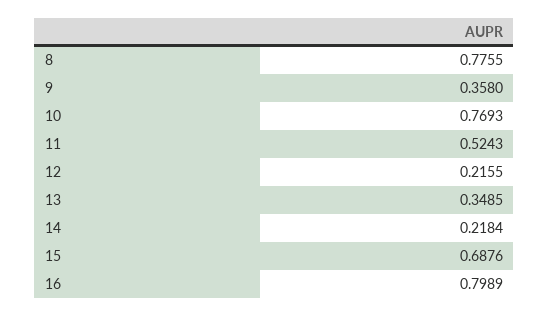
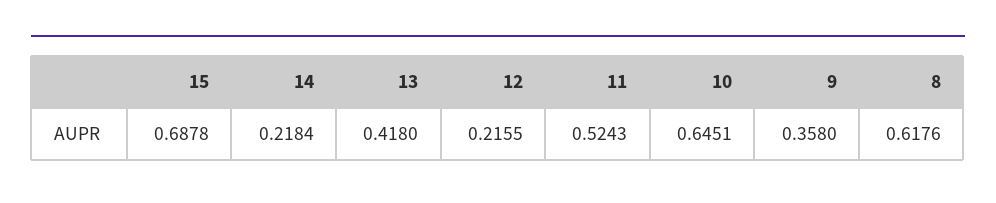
  {
-   "8": 0.7755,
+   "8": 0.6176,
    "9": 0.358,
-   "10": 0.7693,
+   "10": 0.6451,
    "11": 0.5243,
    "12": 0.2155,
-   "13": 0.3485,
+   "13": 0.418,
    "14": 0.2184,
-   "15": 0.6876,
+   "15": 0.6878
-   "16": 0.7989
  }

